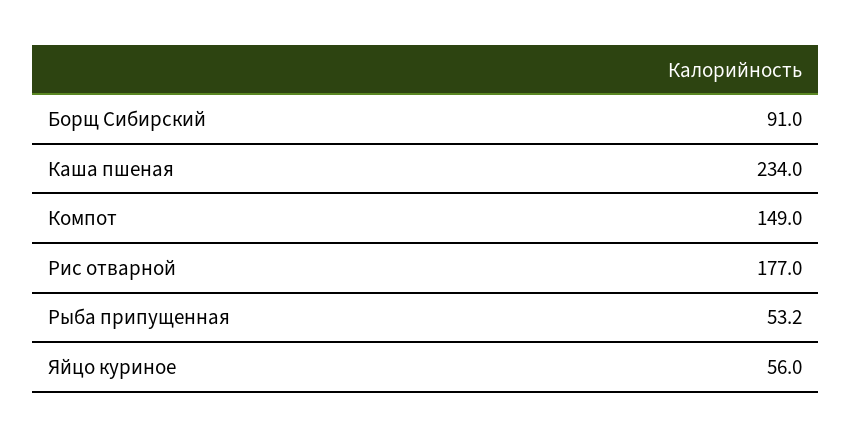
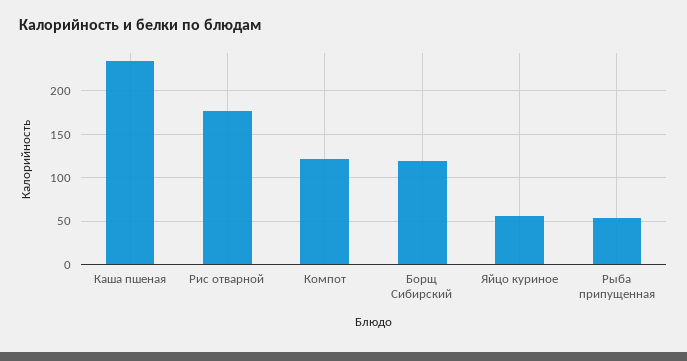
  {
-   "Борщ Сибирский": 91,
+   "Борщ Сибирский": 120,
    "Каша пшеная": 234,
-   "Компот": 149,
+   "Компот": 120,
    "Рис отварной": 177,
    "Рыба припущенная": 53.2,
    "Яйцо куриное": 56
  }

